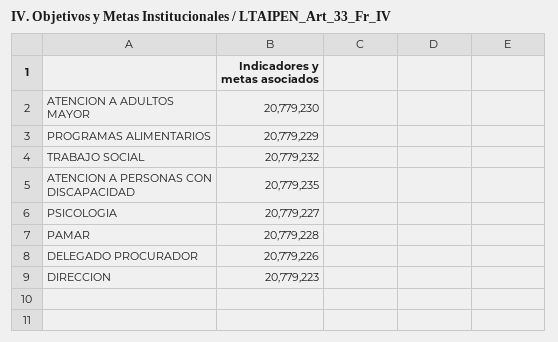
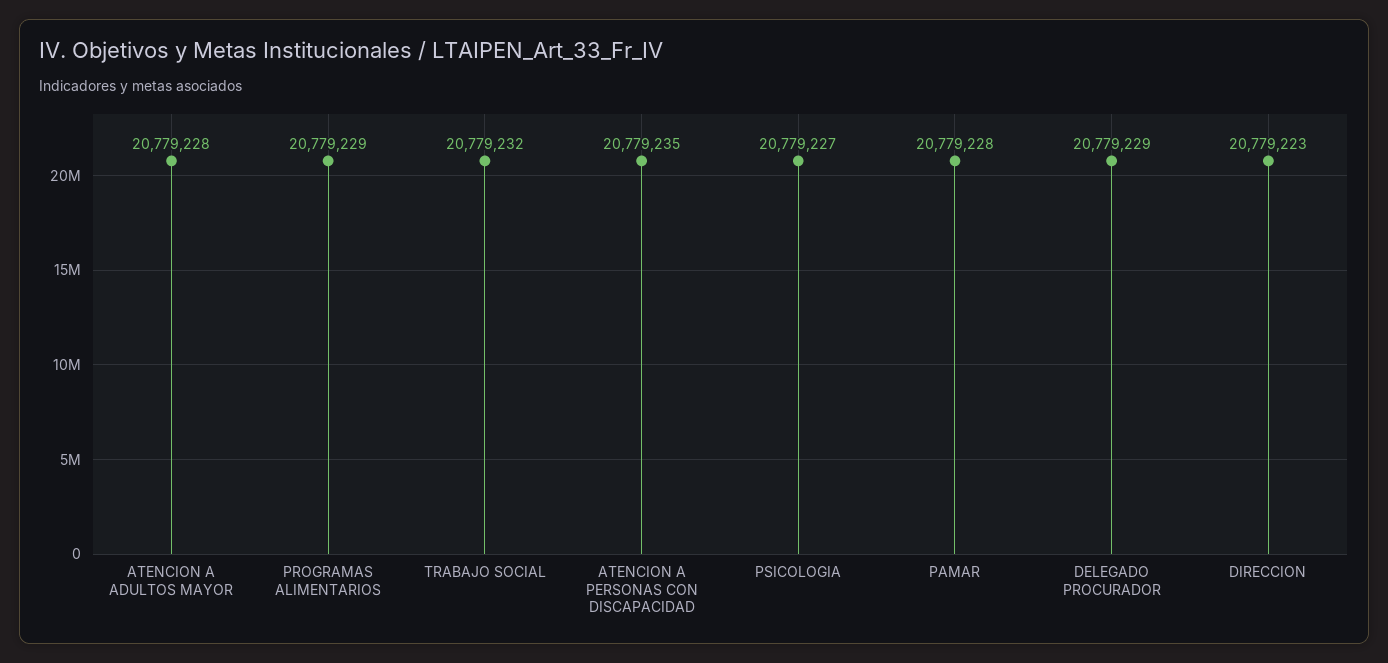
  {
-   "ATENCION A ADULTOS MAYOR": 20779230,
+   "ATENCION A ADULTOS MAYOR": 20779228,
    "PROGRAMAS ALIMENTARIOS": 20779229,
    "TRABAJO SOCIAL": 20779232,
    "ATENCION A PERSONAS CON DISCAPACIDAD": 20779235,
    "PSICOLOGIA": 20779227,
    "PAMAR": 20779228,
-   "DELEGADO PROCURADOR": 20779226,
+   "DELEGADO PROCURADOR": 20779229,
    "DIRECCION": 20779223
  }

